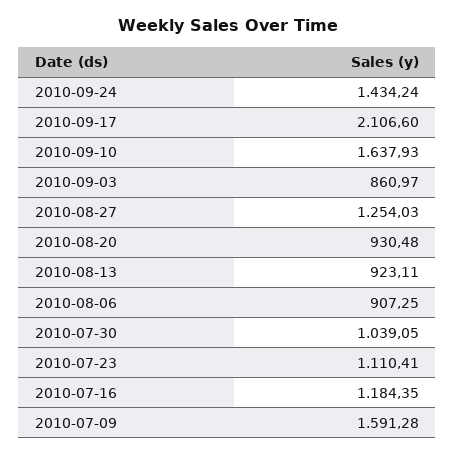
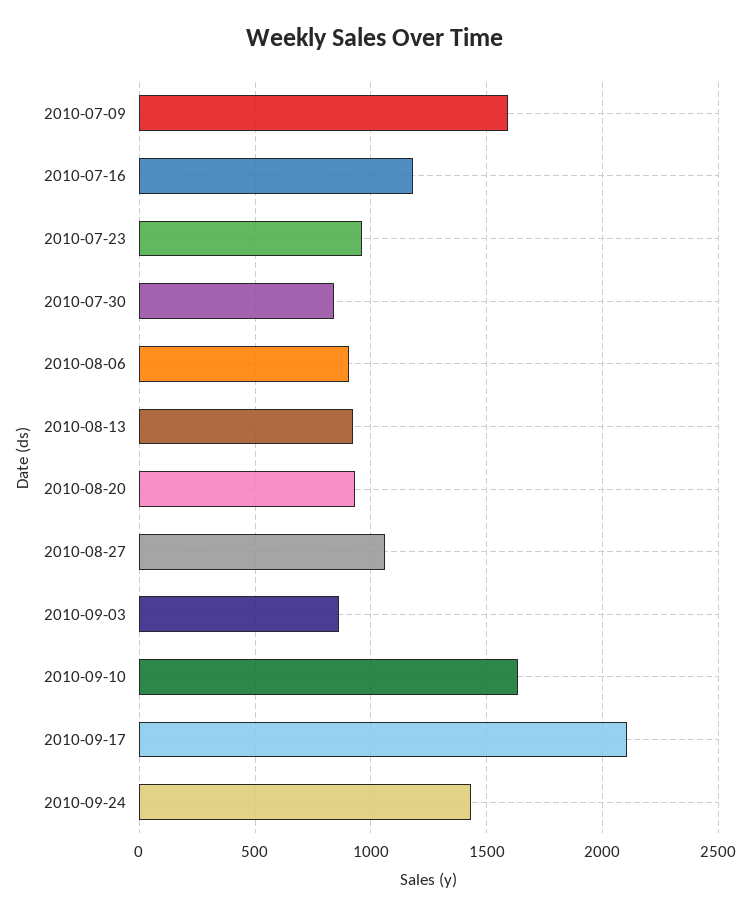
  {
    "2010-09-24": 1434.24,
    "2010-09-17": 2106.6,
    "2010-09-10": 1637.93,
    "2010-09-03": 860.97,
-   "2010-08-27": 1254.03,
+   "2010-08-27": 1050,
    "2010-08-20": 930.48,
    "2010-08-13": 923.11,
    "2010-08-06": 907.25,
-   "2010-07-30": 1039.05,
+   "2010-07-30": 850,
-   "2010-07-23": 1110.41,
+   "2010-07-23": 950,
    "2010-07-16": 1184.35,
    "2010-07-09": 1591.28
  }

